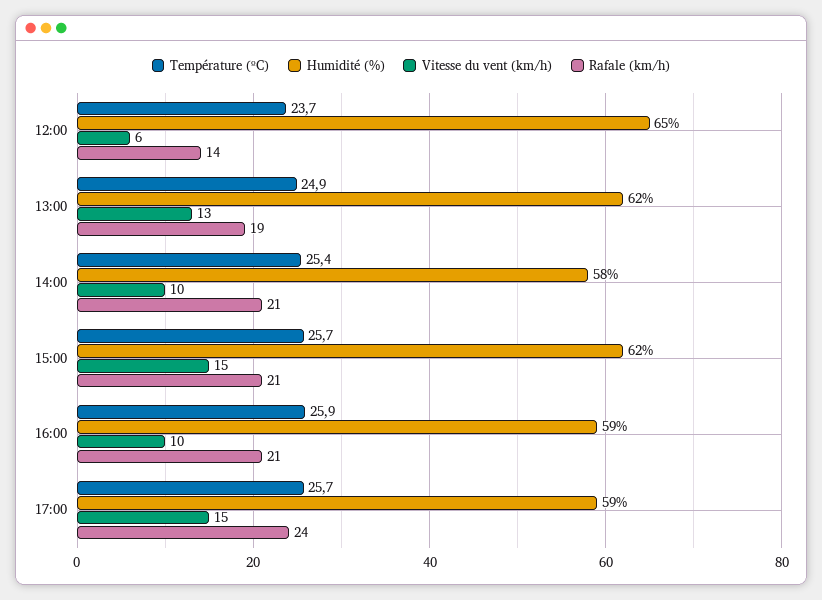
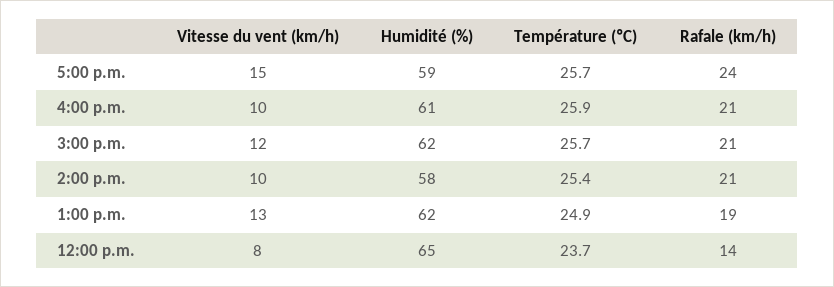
  {
    "Température (ºC)": {
      "12:00": 23.7,
      "13:00": 24.9,
      "14:00": 25.4,
      "15:00": 25.7,
      "16:00": 25.9,
      "17:00": 25.7
    },
    "Humidité (%)": {
      "12:00": 65,
      "13:00": 62,
      "14:00": 58,
      "15:00": 62,
-     "16:00": 59,
+     "16:00": 61,
      "17:00": 59
    },
    "Vitesse du vent (km/h)": {
-     "12:00": 6,
+     "12:00": 8,
      "13:00": 13,
      "14:00": 10,
-     "15:00": 15,
+     "15:00": 12,
      "16:00": 10,
      "17:00": 15
    },
    "Rafale (km/h)": {
      "12:00": 14,
      "13:00": 19,
      "14:00": 21,
      "15:00": 21,
      "16:00": 21,
      "17:00": 24
    }
  }

